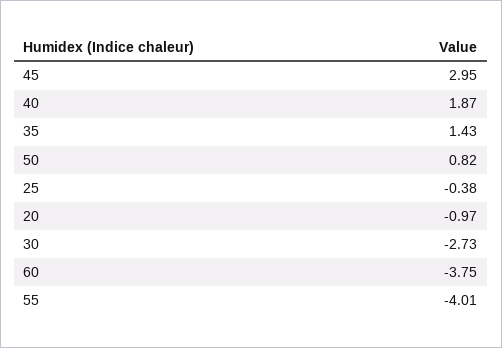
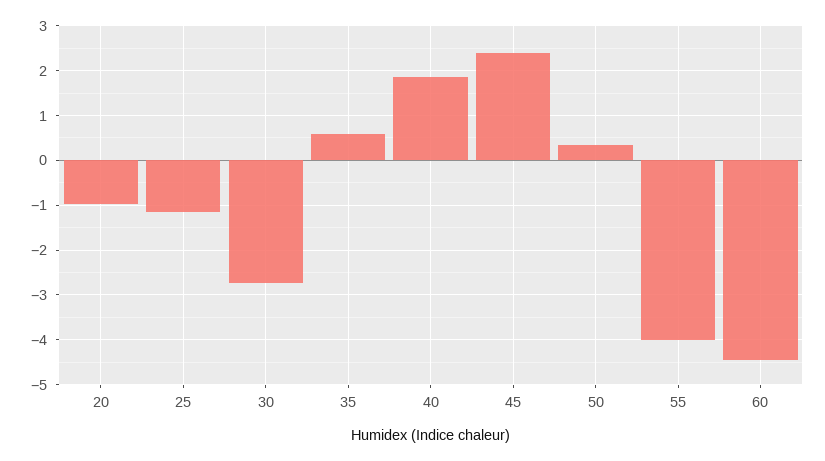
  {
-   "45": 2.95,
+   "45": 2.4,
    "40": 1.87,
-   "35": 1.43,
+   "35": 0.6,
-   "50": 0.82,
+   "50": 0.4,
-   "25": -0.38,
+   "25": -1.2,
    "20": -0.97,
    "30": -2.73,
-   "60": -3.75,
+   "60": -4.4,
    "55": -4.01
  }

